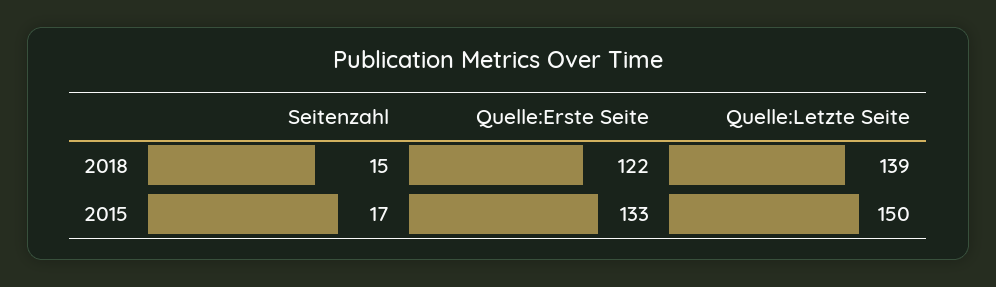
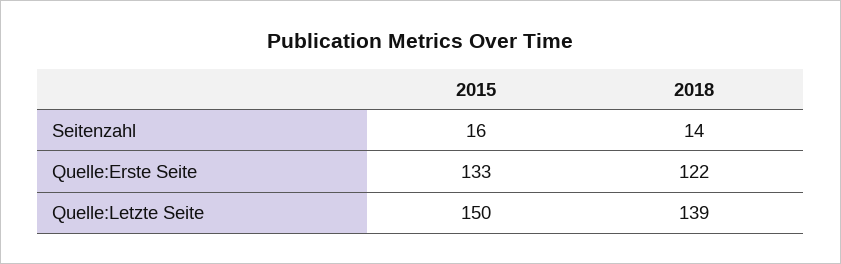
  {
    "Seitenzahl": {
-     "2018": 15,
+     "2018": 14,
-     "2015": 17
+     "2015": 16
    },
    "Quelle:Erste Seite": {
      "2018": 122,
      "2015": 133
    },
    "Quelle:Letzte Seite": {
      "2018": 139,
      "2015": 150
    }
  }

